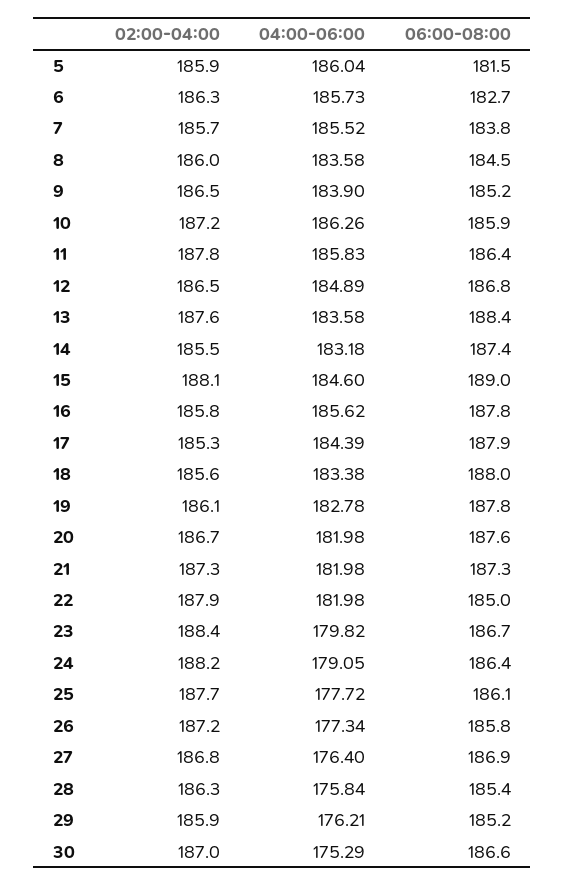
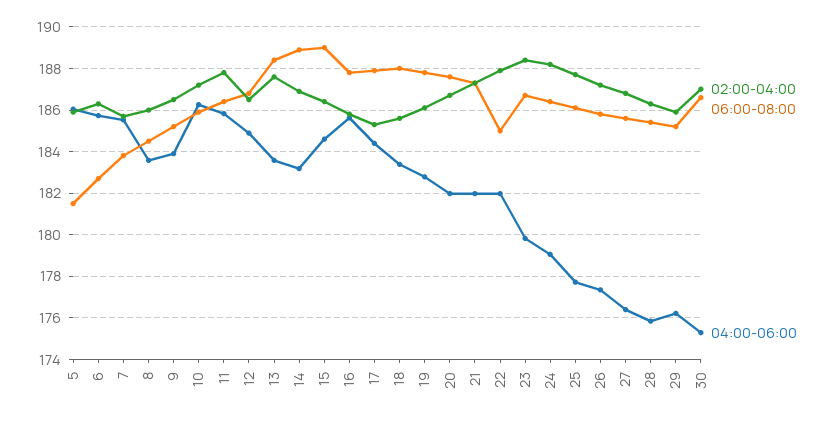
  {
    "02:00-04:00": {
      "5": 185.9,
      "6": 186.3,
      "7": 185.7,
      "8": 186,
      "9": 186.5,
      "10": 187.2,
      "11": 187.8,
      "12": 186.5,
      "13": 187.6,
-     "14": 185.5,
+     "14": 187,
-     "15": 188.1,
+     "15": 186.5,
      "16": 185.8,
      "17": 185.3,
      "18": 185.6,
      "19": 186.1,
      "20": 186.7,
      "21": 187.3,
      "22": 187.9,
      "23": 188.4,
      "24": 188.2,
      "25": 187.7,
      "26": 187.2,
      "27": 186.8,
      "28": 186.3,
      "29": 185.9,
      "30": 187
    },
    "04:00-06:00": {
      "5": 186.04,
      "6": 185.73,
      "7": 185.52,
      "8": 183.58,
      "9": 183.9,
      "10": 186.26,
      "11": 185.83,
      "12": 184.89,
      "13": 183.58,
      "14": 183.18,
      "15": 184.6,
      "16": 185.62,
      "17": 184.39,
      "18": 183.38,
      "19": 182.78,
      "20": 181.98,
      "21": 181.98,
      "22": 181.98,
      "23": 179.82,
      "24": 179.05,
      "25": 177.72,
      "26": 177.34,
      "27": 176.4,
      "28": 175.84,
      "29": 176.21,
      "30": 175.29
    },
    "06:00-08:00": {
      "5": 181.5,
      "6": 182.7,
      "7": 183.8,
      "8": 184.5,
      "9": 185.2,
      "10": 185.9,
      "11": 186.4,
      "12": 186.8,
      "13": 188.4,
-     "14": 187.4,
+     "14": 189,
      "15": 189,
      "16": 187.8,
      "17": 187.9,
      "18": 188,
      "19": 187.8,
      "20": 187.6,
      "21": 187.3,
      "22": 185,
      "23": 186.7,
      "24": 186.4,
      "25": 186.1,
      "26": 185.8,
-     "27": 186.9,
+     "27": 185.5,
      "28": 185.4,
      "29": 185.2,
      "30": 186.6
    }
  }

